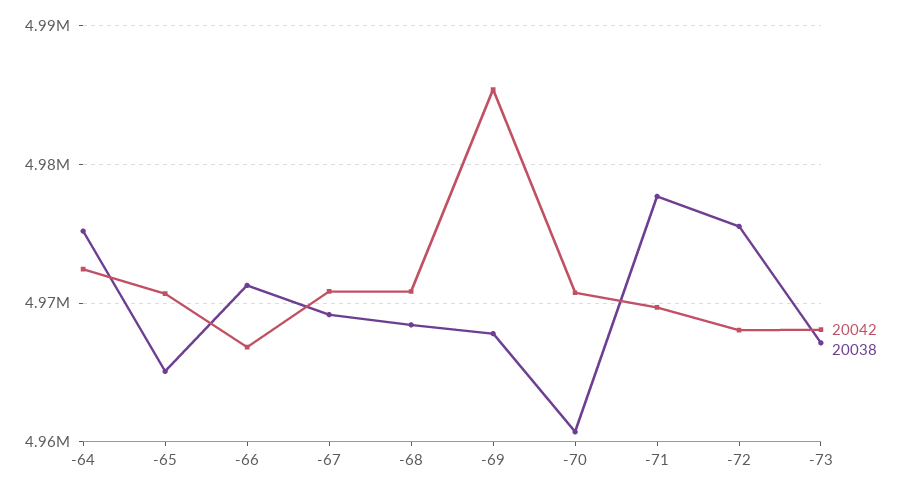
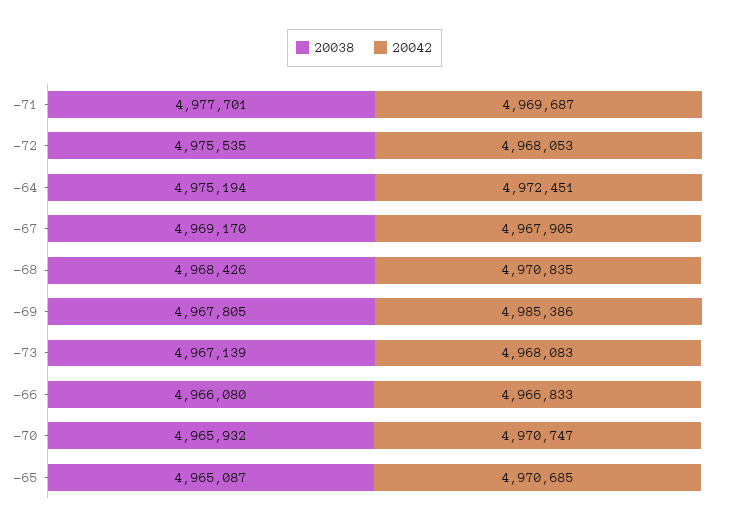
  {
    "20042": {
      "-64": 4972451,
      "-65": 4970685,
      "-66": 4966833,
-     "-67": 4971000,
+     "-67": 4967905,
      "-68": 4970835,
      "-69": 4985386,
      "-70": 4970747,
      "-71": 4969687,
      "-72": 4968053,
      "-73": 4968083
    },
    "20038": {
      "-64": 4975194,
      "-65": 4965087,
-     "-66": 4971000,
+     "-66": 4966080,
      "-67": 4969170,
      "-68": 4968426,
      "-69": 4967805,
-     "-70": 4961000,
+     "-70": 4965932,
      "-71": 4977701,
      "-72": 4975535,
      "-73": 4967139
    }
  }

